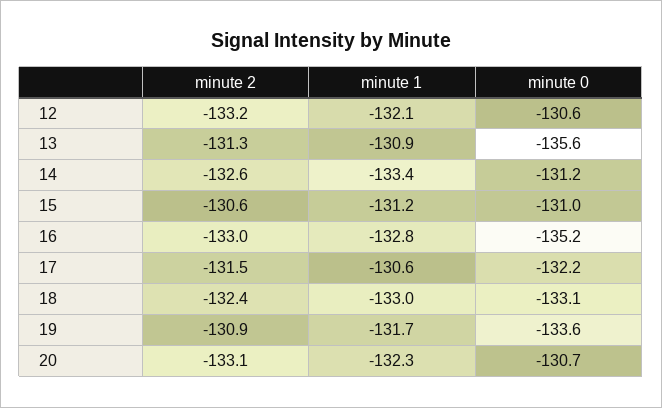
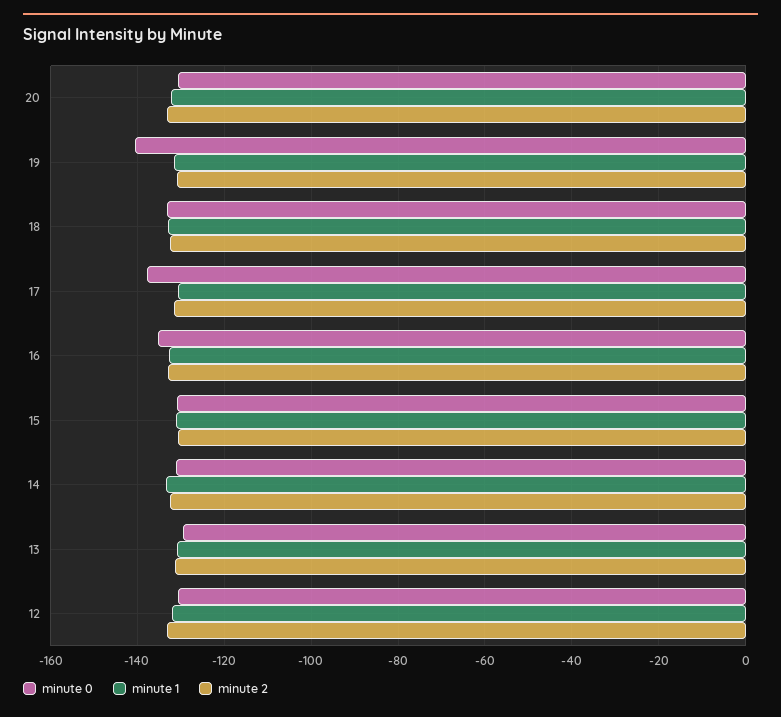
  {
    "minute 2": {
      "12": -133.2,
      "13": -131.3,
      "14": -132.6,
      "15": -130.6,
      "16": -133,
      "17": -131.5,
      "18": -132.4,
      "19": -130.9,
      "20": -133.1
    },
    "minute 1": {
      "12": -132.1,
      "13": -130.9,
      "14": -133.4,
      "15": -131.2,
      "16": -132.8,
      "17": -130.6,
      "18": -133,
      "19": -131.7,
      "20": -132.3
    },
    "minute 0": {
      "12": -130.6,
-     "13": -135.6,
+     "13": -130,
      "14": -131.2,
      "15": -131,
      "16": -135.2,
-     "17": -132.2,
+     "17": -138,
      "18": -133.1,
-     "19": -133.6,
+     "19": -140,
      "20": -130.7
    }
  }

